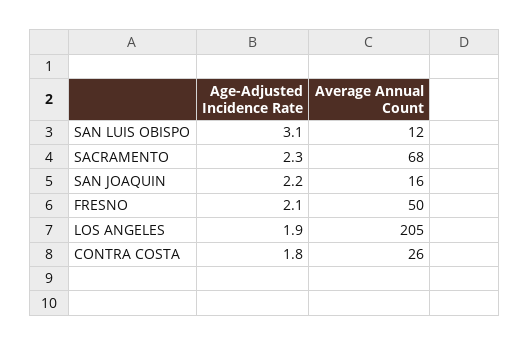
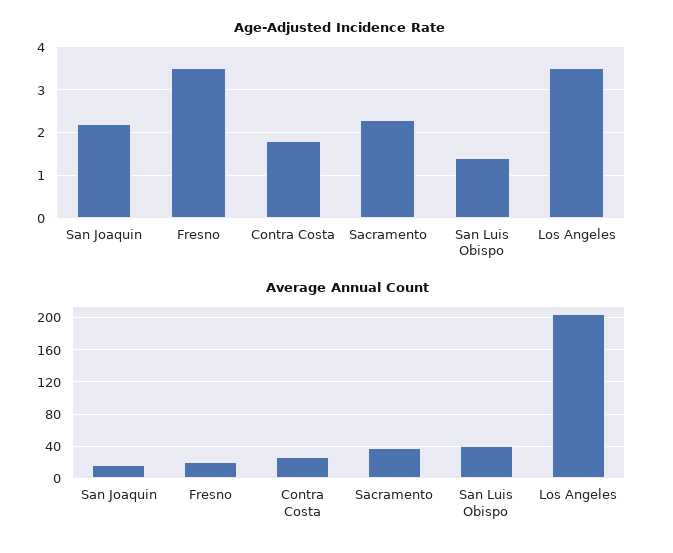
  {
    "Age-Adjusted Incidence Rate": {
-     "SAN LUIS OBISPO": 3.1,
+     "SAN LUIS OBISPO": 1.5,
      "SACRAMENTO": 2.3,
      "SAN JOAQUIN": 2.2,
-     "FRESNO": 2.1,
+     "FRESNO": 3.5,
-     "LOS ANGELES": 1.9,
+     "LOS ANGELES": 3.5,
      "CONTRA COSTA": 1.8
    },
    "Average Annual Count": {
-     "SAN LUIS OBISPO": 12,
+     "SAN LUIS OBISPO": 40,
-     "SACRAMENTO": 68,
+     "SACRAMENTO": 40,
      "SAN JOAQUIN": 16,
-     "FRESNO": 50,
+     "FRESNO": 20,
      "LOS ANGELES": 205,
      "CONTRA COSTA": 26
    }
  }

